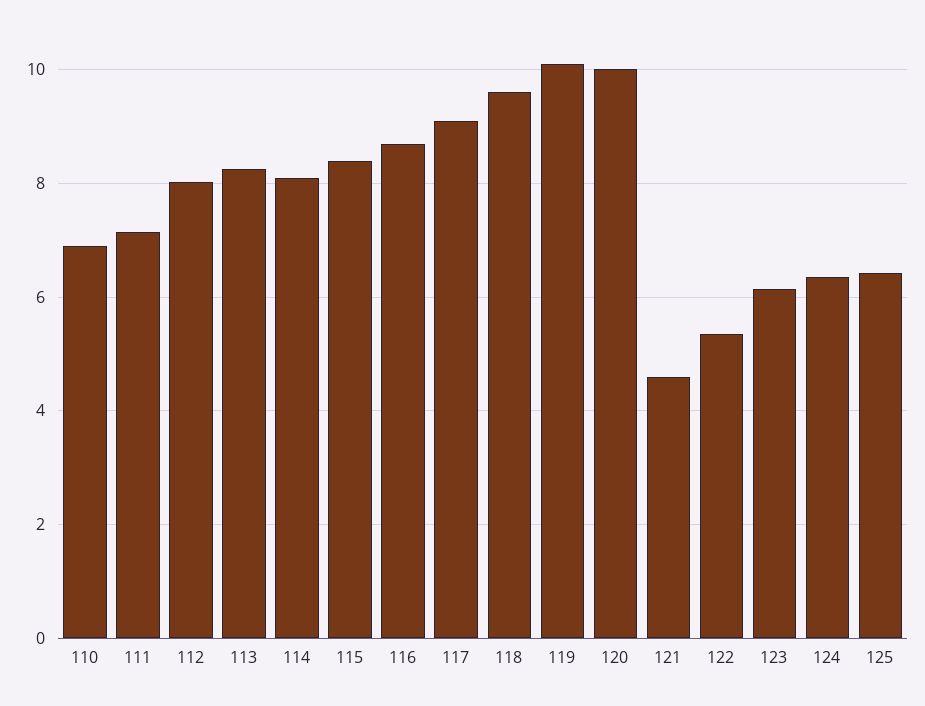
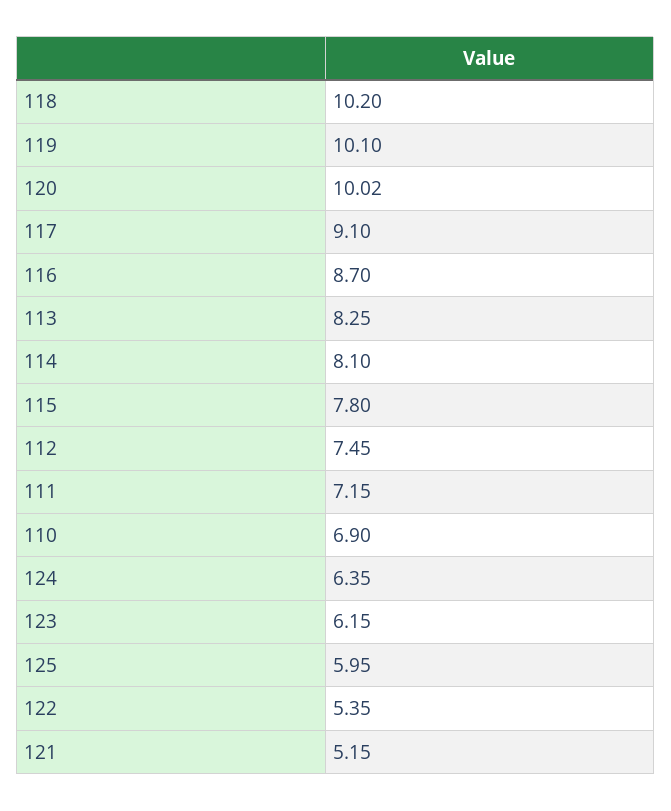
  {
    "110": 6.9,
    "111": 7.15,
-   "112": 8,
+   "112": 7.45,
    "113": 8.25,
    "114": 8.1,
-   "115": 8.4,
+   "115": 7.8,
    "116": 8.7,
    "117": 9.1,
-   "118": 9.6,
+   "118": 10.2,
    "119": 10.1,
    "120": 10.02,
-   "121": 4.6,
+   "121": 5.15,
    "122": 5.35,
    "123": 6.15,
    "124": 6.35,
-   "125": 6.4
+   "125": 5.95
  }

